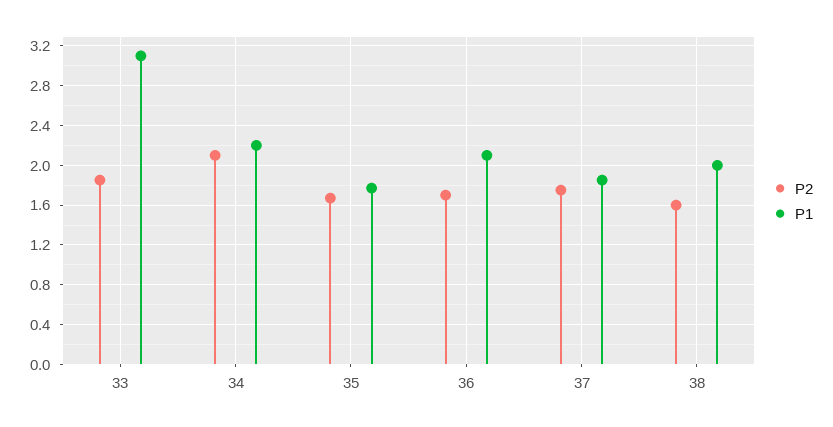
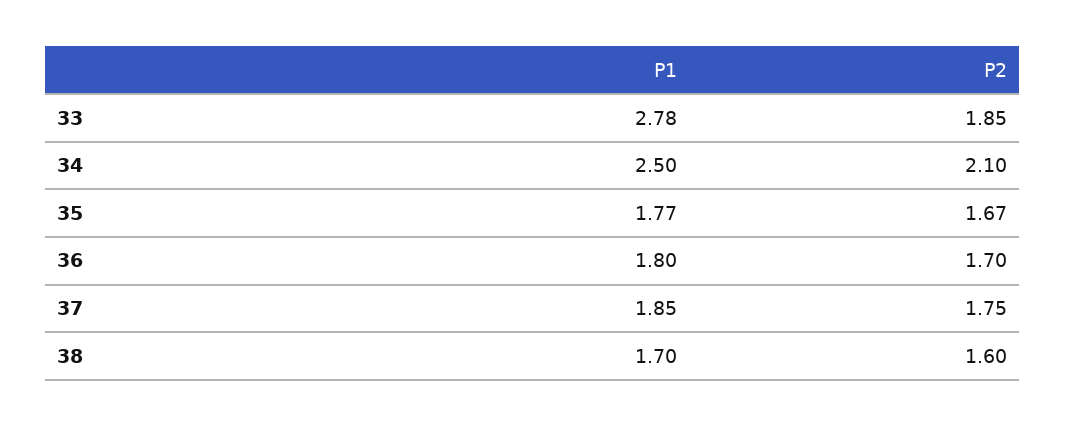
  {
    "P2": {
      "33": 1.85,
      "34": 2.1,
      "35": 1.67,
      "36": 1.7,
      "37": 1.75,
      "38": 1.6
    },
    "P1": {
-     "33": 3.1,
+     "33": 2.78,
-     "34": 2.2,
+     "34": 2.5,
      "35": 1.77,
-     "36": 2.1,
+     "36": 1.8,
      "37": 1.85,
-     "38": 2
+     "38": 1.7
    }
  }

